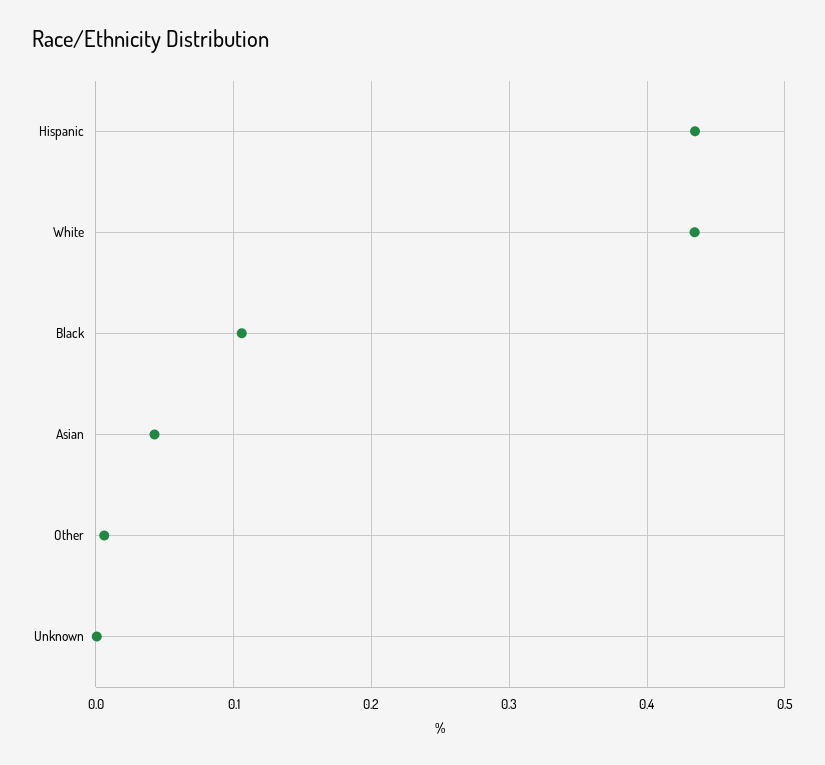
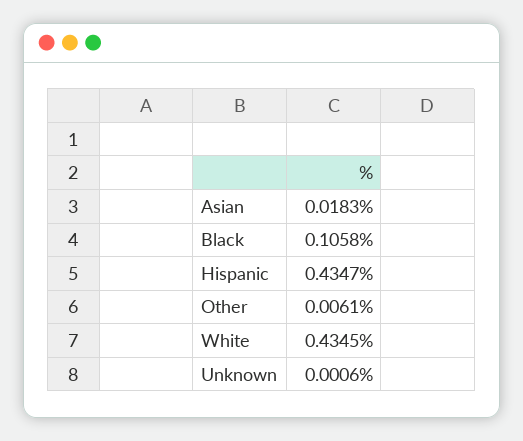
  {
    "Hispanic": 0.4347,
    "White": 0.4345,
    "Black": 0.1058,
-   "Asian": 0.04,
+   "Asian": 0.0183,
    "Other": 0.0061,
    "Unknown": 0.0006
  }

